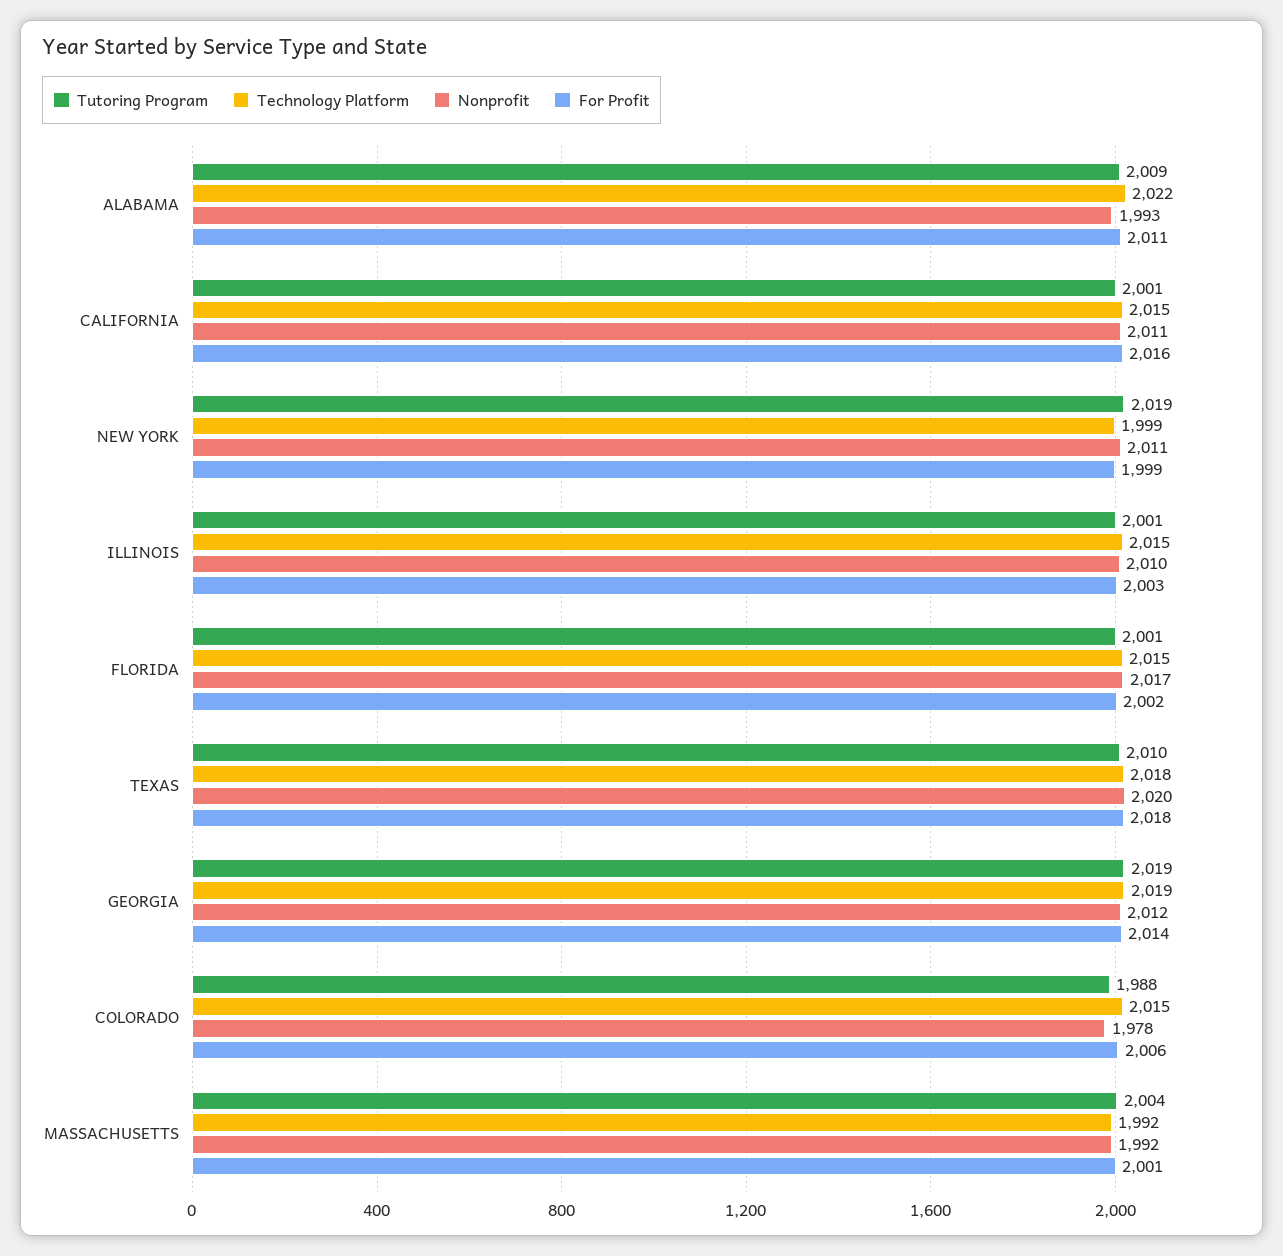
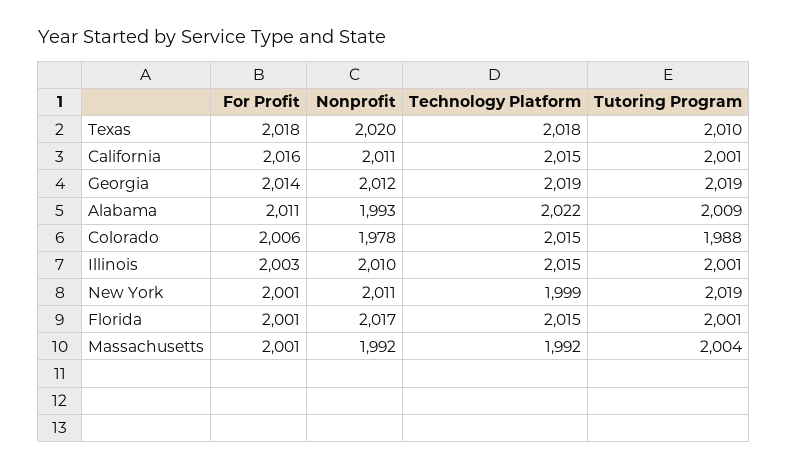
  {
    "Tutoring Program": {
      "ALABAMA": 2009,
      "CALIFORNIA": 2001,
      "NEW YORK": 2019,
      "ILLINOIS": 2001,
      "FLORIDA": 2001,
      "TEXAS": 2010,
      "GEORGIA": 2019,
      "COLORADO": 1988,
      "MASSACHUSETTS": 2004
    },
    "Technology Platform": {
      "ALABAMA": 2022,
      "CALIFORNIA": 2015,
      "NEW YORK": 1999,
      "ILLINOIS": 2015,
      "FLORIDA": 2015,
      "TEXAS": 2018,
      "GEORGIA": 2019,
      "COLORADO": 2015,
      "MASSACHUSETTS": 1992
    },
    "Nonprofit": {
      "ALABAMA": 1993,
      "CALIFORNIA": 2011,
      "NEW YORK": 2011,
      "ILLINOIS": 2010,
      "FLORIDA": 2017,
      "TEXAS": 2020,
      "GEORGIA": 2012,
      "COLORADO": 1978,
      "MASSACHUSETTS": 1992
    },
    "For Profit": {
      "ALABAMA": 2011,
      "CALIFORNIA": 2016,
-     "NEW YORK": 1999,
+     "NEW YORK": 2001,
      "ILLINOIS": 2003,
-     "FLORIDA": 2002,
+     "FLORIDA": 2001,
      "TEXAS": 2018,
      "GEORGIA": 2014,
      "COLORADO": 2006,
      "MASSACHUSETTS": 2001
    }
  }

